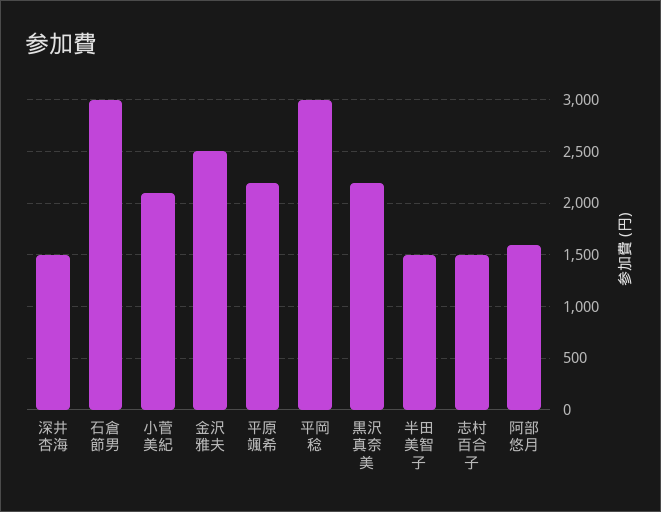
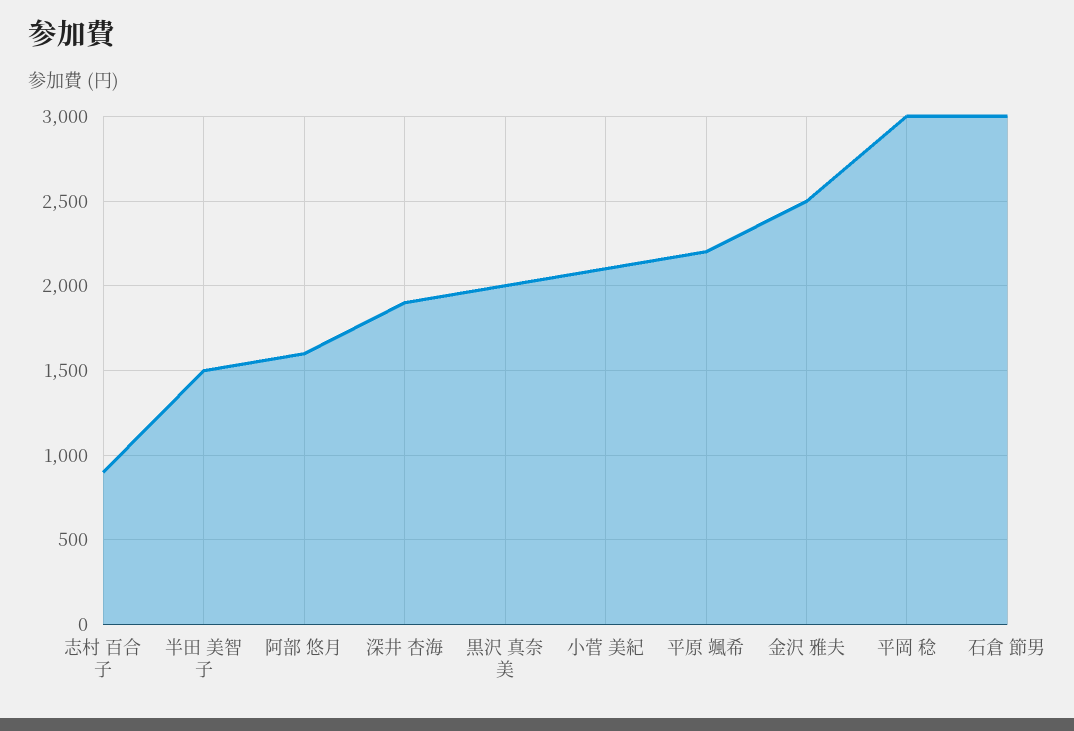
  {
-   "深井 杏海": 1500,
+   "深井 杏海": 1900,
    "石倉 節男": 3000,
    "小菅 美紀": 2100,
    "金沢 雅夫": 2500,
    "平原 颯希": 2200,
    "平岡 稔": 3000,
-   "黒沢 真奈美": 2200,
+   "黒沢 真奈美": 2000,
    "半田 美智子": 1500,
-   "志村 百合子": 1500,
+   "志村 百合子": 900,
    "阿部 悠月": 1600
  }

